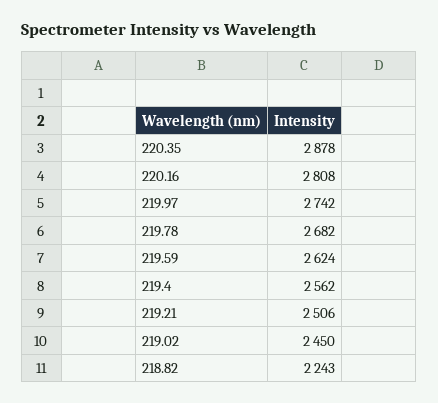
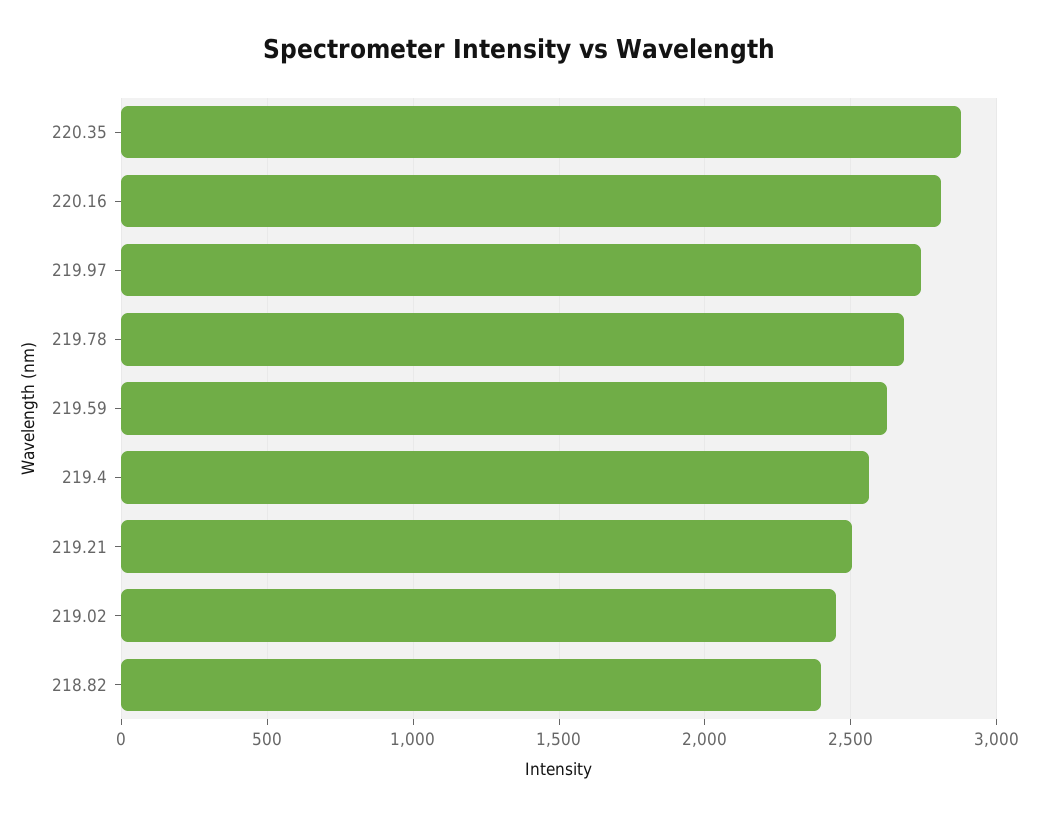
  {
    "220.35": 2878,
    "220.16": 2808,
    "219.97": 2742,
    "219.78": 2682,
    "219.59": 2624,
    "219.4": 2562,
    "219.21": 2506,
    "219.02": 2450,
-   "218.82": 2243
+   "218.82": 2400
  }

